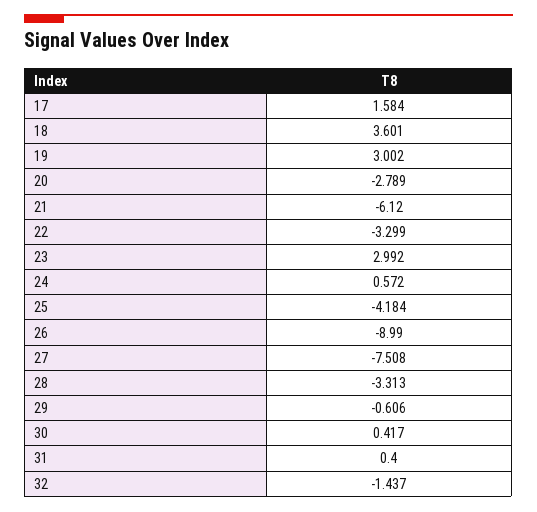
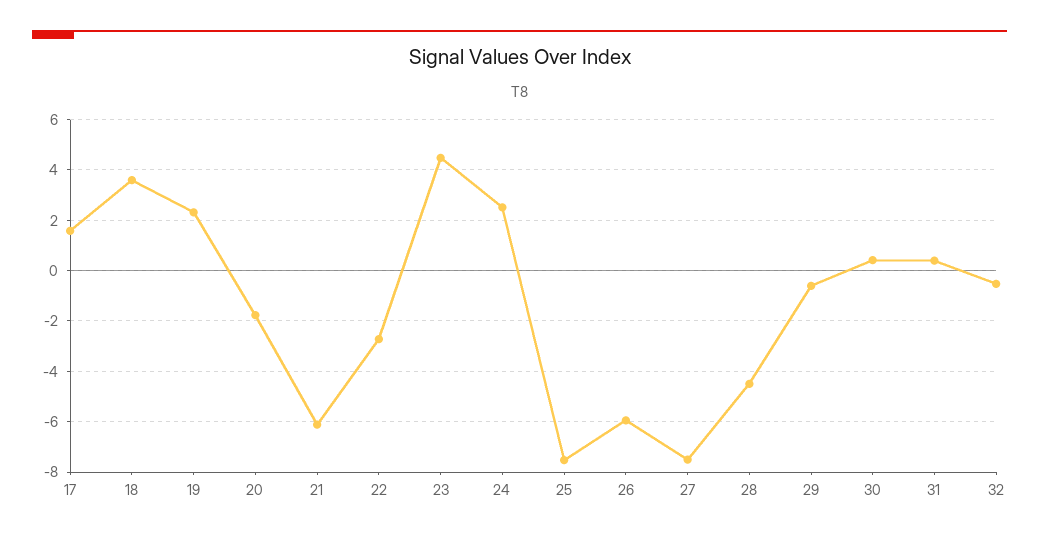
  {
    "17": 1.584,
    "18": 3.601,
-   "19": 3.002,
+   "19": 2.25,
-   "20": -2.789,
+   "20": -1.75,
    "21": -6.12,
-   "22": -3.299,
+   "22": -2.75,
-   "23": 2.992,
+   "23": 4.5,
-   "24": 0.572,
+   "24": 2.5,
-   "25": -4.184,
+   "25": -7.5,
-   "26": -8.99,
+   "26": -6,
    "27": -7.508,
-   "28": -3.313,
+   "28": -4.5,
    "29": -0.606,
    "30": 0.417,
    "31": 0.4,
-   "32": -1.437
+   "32": -0.5
  }

